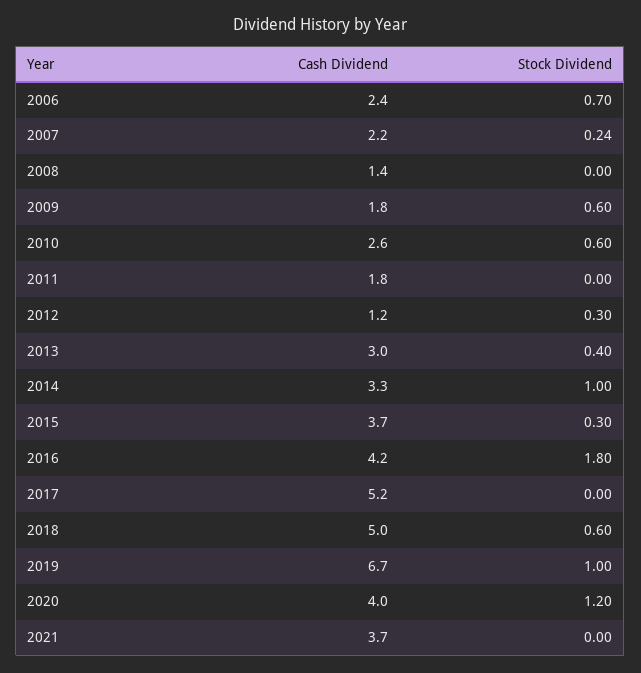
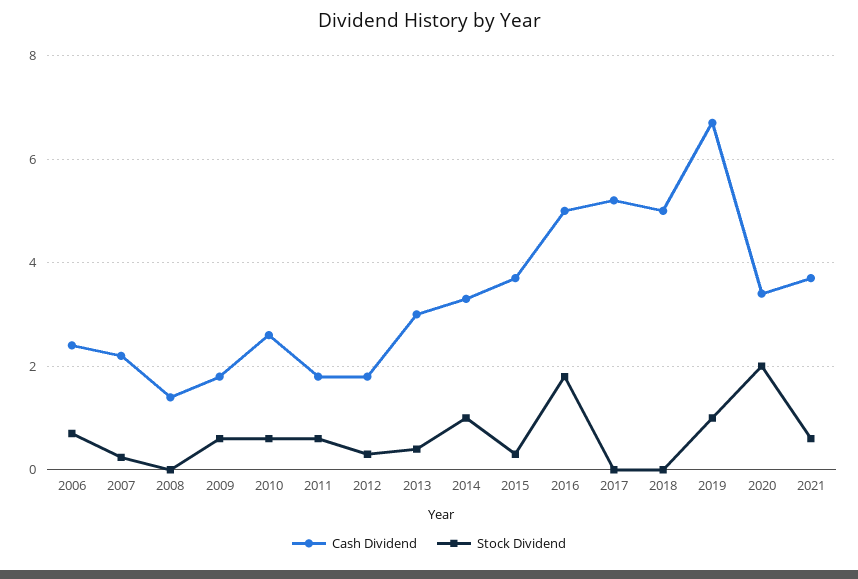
  {
    "Cash Dividend": {
      "2006": 2.4,
      "2007": 2.2,
      "2008": 1.4,
      "2009": 1.8,
      "2010": 2.6,
      "2011": 1.8,
-     "2012": 1.2,
+     "2012": 1.8,
      "2013": 3,
      "2014": 3.3,
      "2015": 3.7,
-     "2016": 4.2,
+     "2016": 5,
      "2017": 5.2,
      "2018": 5,
      "2019": 6.7,
-     "2020": 4,
+     "2020": 3.4,
      "2021": 3.7
    },
    "Stock Dividend": {
      "2006": 0.7,
      "2007": 0.24,
      "2008": 0,
      "2009": 0.6,
      "2010": 0.6,
-     "2011": 0,
+     "2011": 0.6,
      "2012": 0.3,
      "2013": 0.4,
      "2014": 1,
      "2015": 0.3,
      "2016": 1.8,
      "2017": 0,
-     "2018": 0.6,
+     "2018": 0,
      "2019": 1,
-     "2020": 1.2,
+     "2020": 2,
-     "2021": 0
+     "2021": 0.6
    }
  }

